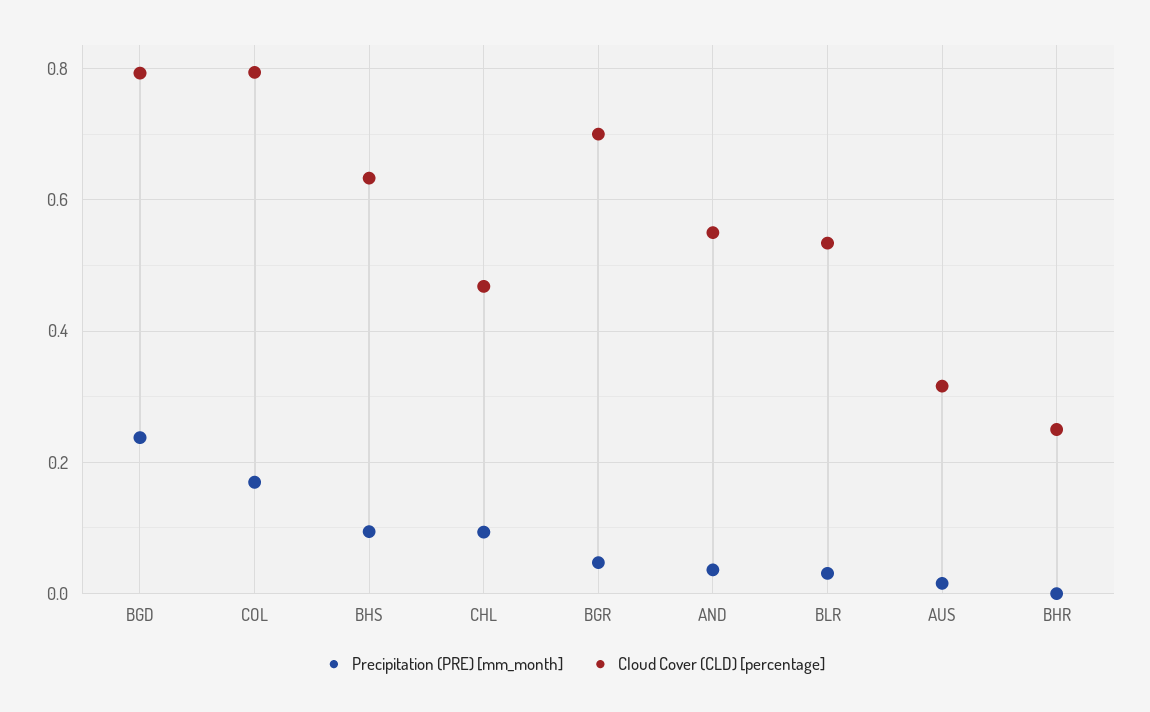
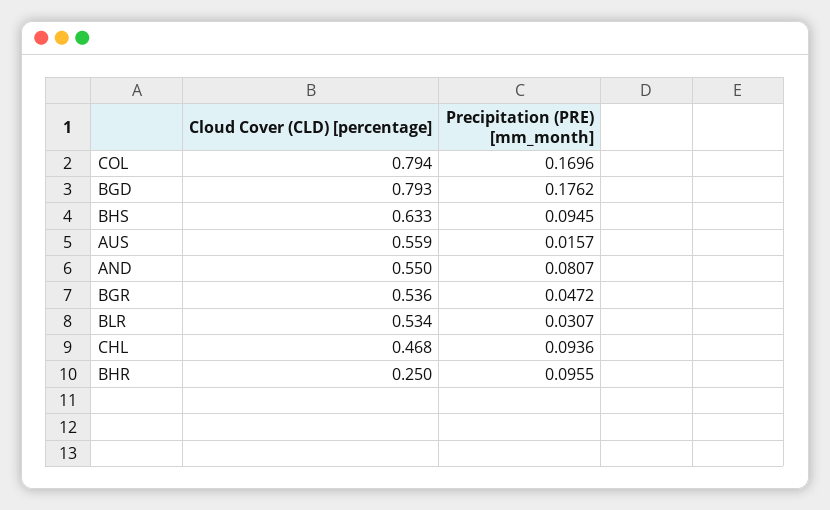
  {
    "Precipitation (PRE) [mm_month]": {
-     "BGD": 0.24,
+     "BGD": 0.1762,
      "COL": 0.1696,
      "BHS": 0.0945,
      "CHL": 0.0936,
      "BGR": 0.0472,
-     "AND": 0.04,
+     "AND": 0.0807,
      "BLR": 0.0307,
      "AUS": 0.0157,
-     "BHR": 0
+     "BHR": 0.0955
    },
    "Cloud Cover (CLD) [percentage]": {
      "BGD": 0.793,
      "COL": 0.794,
      "BHS": 0.633,
      "CHL": 0.468,
-     "BGR": 0.7,
+     "BGR": 0.536,
      "AND": 0.55,
      "BLR": 0.534,
-     "AUS": 0.32,
+     "AUS": 0.559,
      "BHR": 0.25
    }
  }

